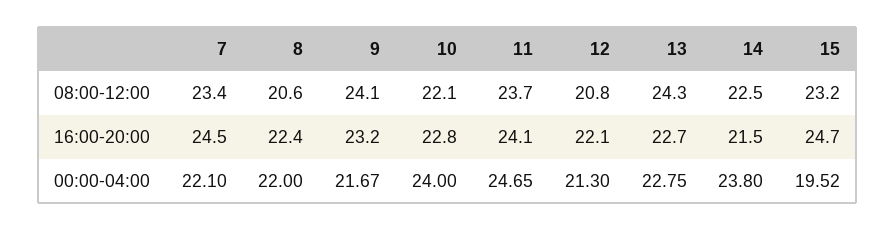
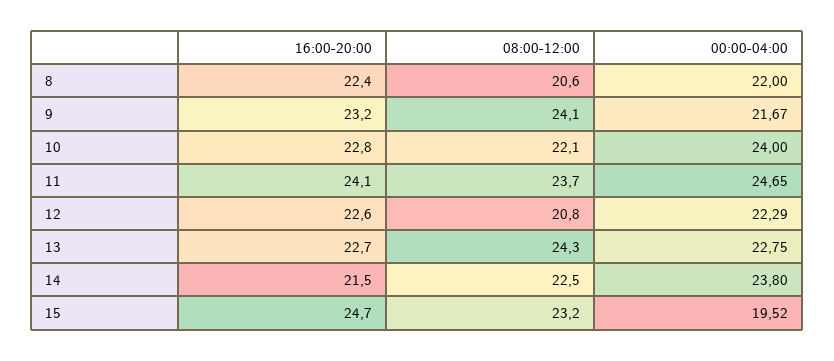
  {
-   "7": {
-     "08:00-12:00": 23.4,
-     "16:00-20:00": 24.5,
-     "00:00-04:00": 22.1
-   },
    "8": {
      "08:00-12:00": 20.6,
      "16:00-20:00": 22.4,
      "00:00-04:00": 22
    },
    "9": {
      "08:00-12:00": 24.1,
      "16:00-20:00": 23.2,
      "00:00-04:00": 21.67
    },
    "10": {
      "08:00-12:00": 22.1,
      "16:00-20:00": 22.8,
      "00:00-04:00": 24
    },
    "11": {
      "08:00-12:00": 23.7,
      "16:00-20:00": 24.1,
      "00:00-04:00": 24.65
    },
    "12": {
      "08:00-12:00": 20.8,
-     "16:00-20:00": 22.1,
+     "16:00-20:00": 22.6,
-     "00:00-04:00": 21.3
+     "00:00-04:00": 22.29
    },
    "13": {
      "08:00-12:00": 24.3,
      "16:00-20:00": 22.7,
      "00:00-04:00": 22.75
    },
    "14": {
      "08:00-12:00": 22.5,
      "16:00-20:00": 21.5,
      "00:00-04:00": 23.8
    },
    "15": {
      "08:00-12:00": 23.2,
      "16:00-20:00": 24.7,
      "00:00-04:00": 19.52
    }
  }

